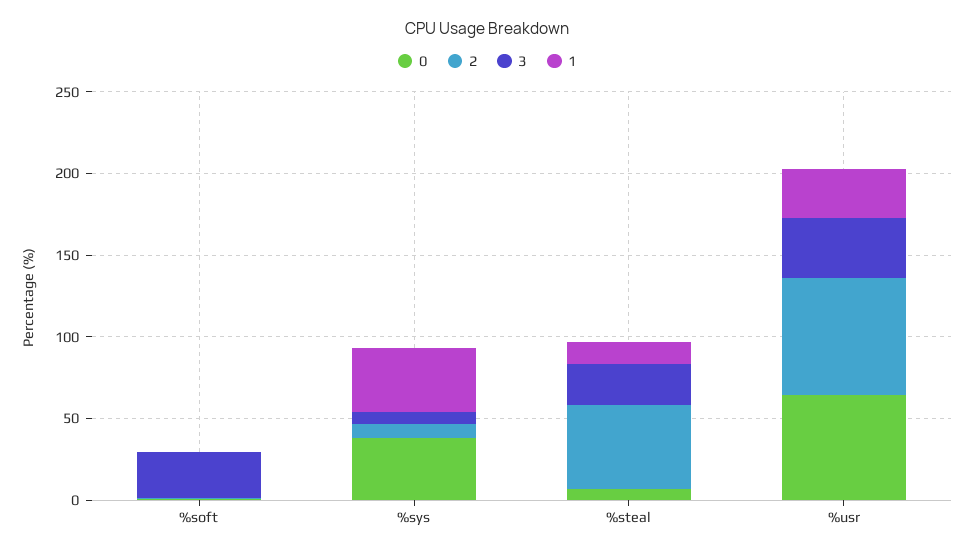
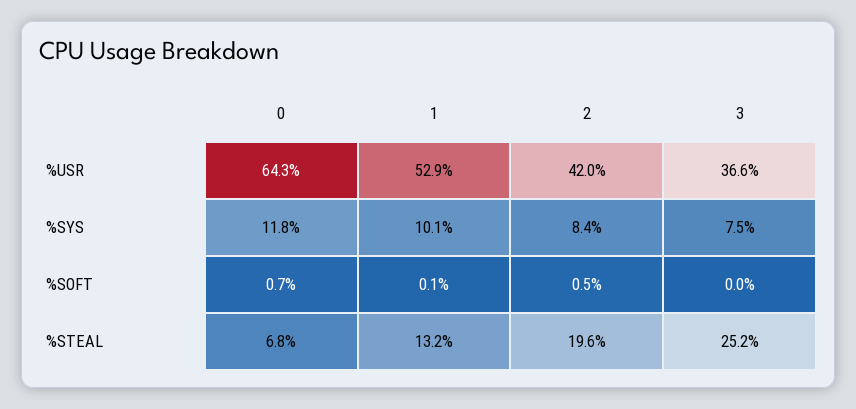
  {
    "0": {
      "%soft": 0.7,
-     "%sys": 40,
+     "%sys": 11.8,
      "%steal": 6.8,
      "%usr": 64.3
    },
    "2": {
      "%soft": 0.5,
      "%sys": 8.4,
-     "%steal": 50,
+     "%steal": 19.6,
-     "%usr": 70
+     "%usr": 42
    },
    "3": {
-     "%soft": 30,
+     "%soft": 0,
      "%sys": 7.5,
      "%steal": 25.2,
      "%usr": 36.6
    },
    "1": {
      "%soft": 0.1,
-     "%sys": 40,
+     "%sys": 10.1,
      "%steal": 13.2,
-     "%usr": 30
+     "%usr": 52.9
    }
  }

